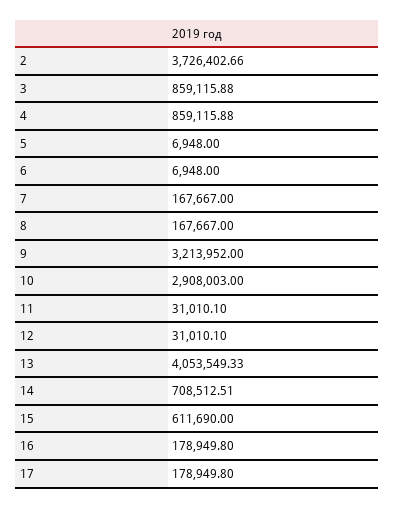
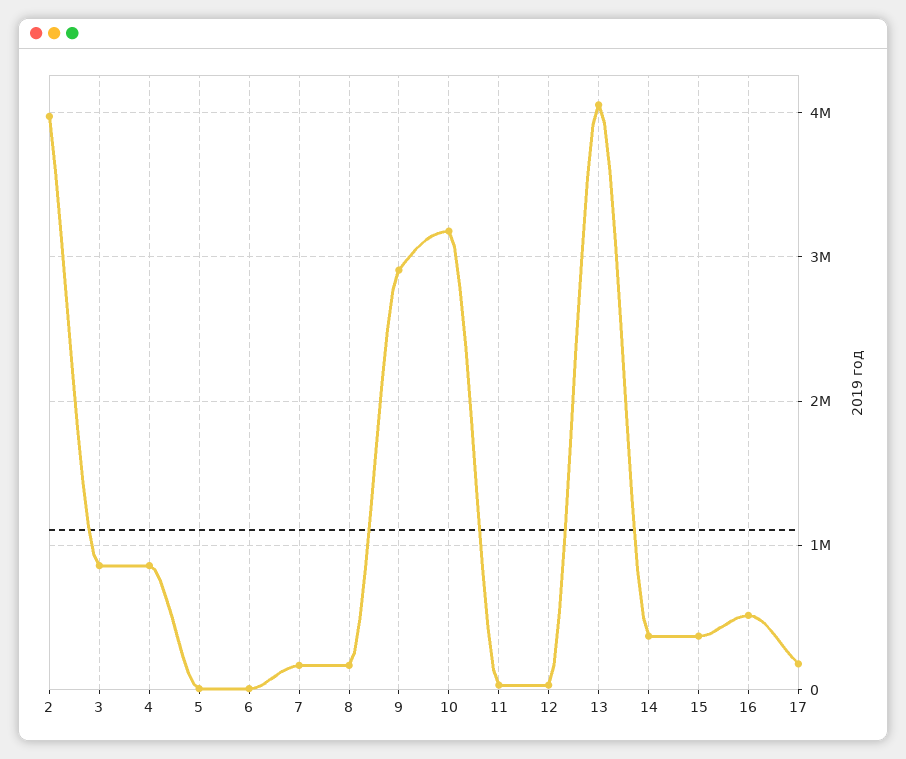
  {
-   "2": 3726402.66,
+   "2": 4000000,
    "3": 859115.88,
    "4": 859115.88,
    "5": 6948,
    "6": 6948,
    "7": 167667,
    "8": 167667,
-   "9": 3213952,
+   "9": 2900000,
-   "10": 2908003,
+   "10": 3200000,
    "11": 31010.1,
    "12": 31010.1,
    "13": 4053549.33,
-   "14": 708512.51,
+   "14": 400000,
-   "15": 611690,
+   "15": 400000,
-   "16": 178949.8,
+   "16": 500000,
    "17": 178949.8
  }

